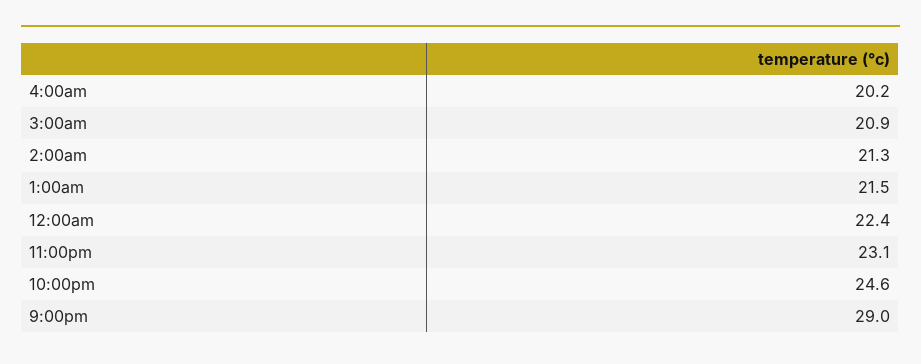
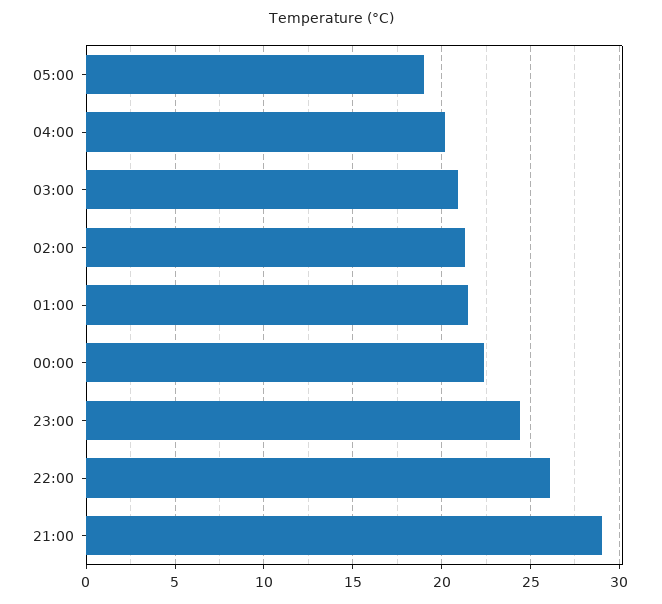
  {
    "4:00am": 20.2,
    "3:00am": 20.9,
    "2:00am": 21.3,
    "1:00am": 21.5,
    "12:00am": 22.4,
-   "11:00pm": 23.1,
+   "11:00pm": 24.5,
-   "10:00pm": 24.6,
+   "10:00pm": 26,
-   "9:00pm": 29
+   "9:00pm": 29,
+   "05:00": 19
  }

